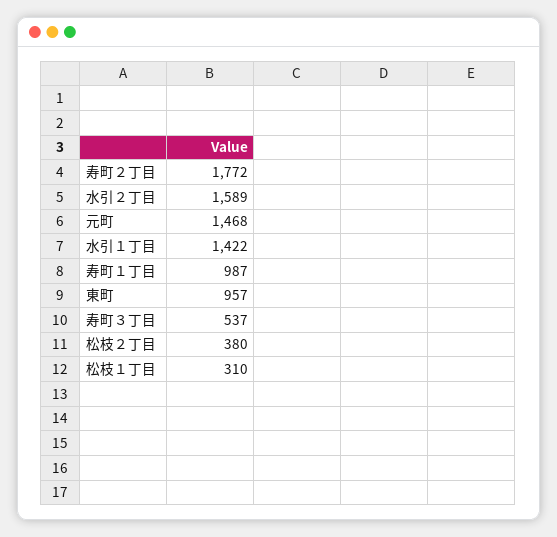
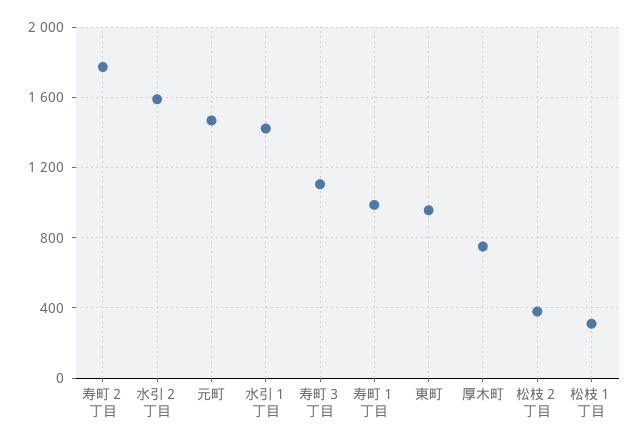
  {
    "寿町２丁目": 1772,
    "水引２丁目": 1589,
    "元町": 1468,
    "水引１丁目": 1422,
    "寿町１丁目": 987,
    "東町": 957,
-   "寿町３丁目": 537,
+   "寿町３丁目": 1100,
    "松枝２丁目": 380,
-   "松枝１丁目": 310
+   "松枝１丁目": 310,
+   "厚木町": 750
  }

